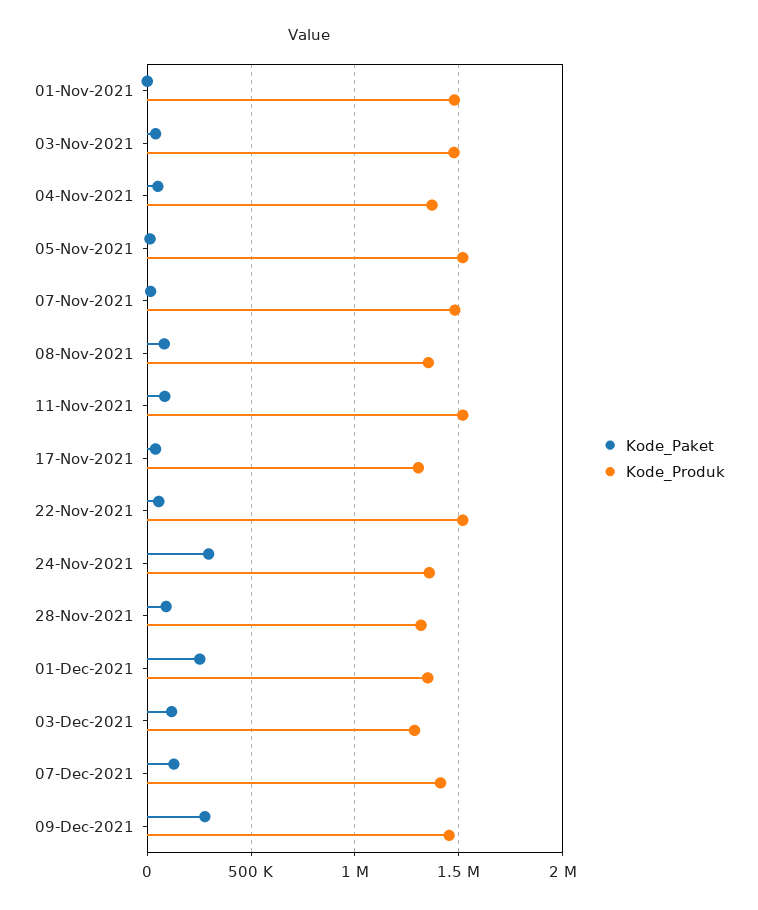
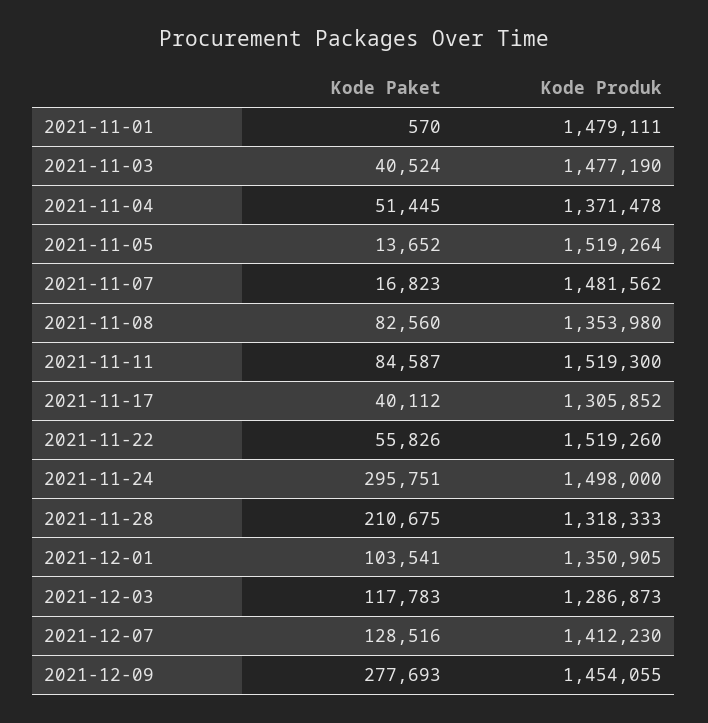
  {
    "Kode_Paket": {
      "01-Nov-2021": 570,
      "03-Nov-2021": 40524,
      "04-Nov-2021": 51445,
      "05-Nov-2021": 13652,
      "07-Nov-2021": 16823,
      "08-Nov-2021": 82560,
      "11-Nov-2021": 84587,
      "17-Nov-2021": 40112,
      "22-Nov-2021": 55826,
      "24-Nov-2021": 295751,
-     "28-Nov-2021": 100000,
+     "28-Nov-2021": 210675,
-     "01-Dec-2021": 250000,
+     "01-Dec-2021": 103541,
      "03-Dec-2021": 117783,
      "07-Dec-2021": 128516,
      "09-Dec-2021": 277693
    },
    "Kode_Produk": {
      "01-Nov-2021": 1479111,
      "03-Nov-2021": 1477190,
      "04-Nov-2021": 1371478,
      "05-Nov-2021": 1519264,
      "07-Nov-2021": 1481562,
      "08-Nov-2021": 1353980,
      "11-Nov-2021": 1519300,
      "17-Nov-2021": 1305852,
      "22-Nov-2021": 1519260,
-     "24-Nov-2021": 1350000,
+     "24-Nov-2021": 1498000,
      "28-Nov-2021": 1318333,
      "01-Dec-2021": 1350905,
      "03-Dec-2021": 1286873,
      "07-Dec-2021": 1412230,
      "09-Dec-2021": 1454055
    }
  }

